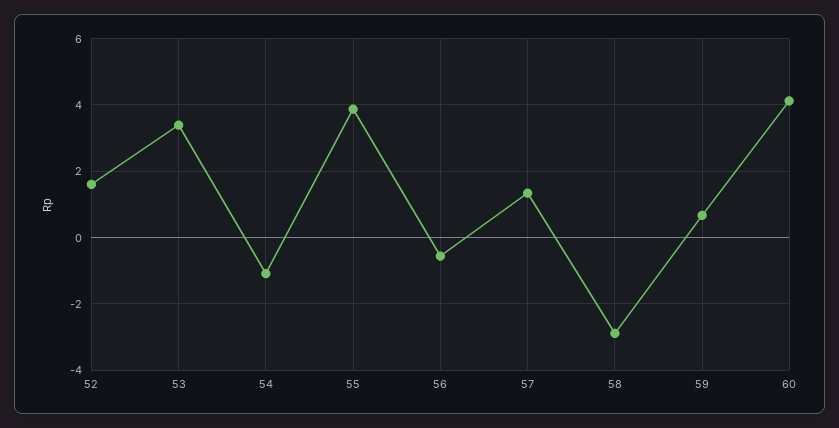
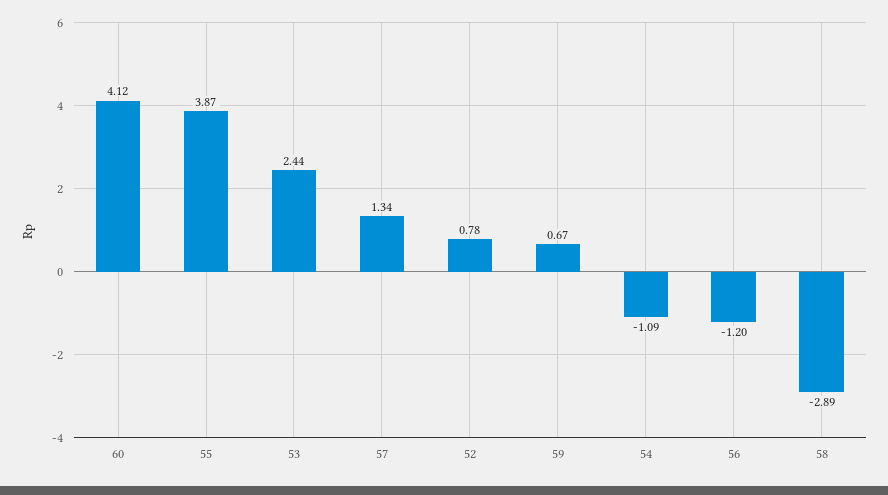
  {
-   "52": 1.6,
+   "52": 0.78,
-   "53": 3.4,
+   "53": 2.44,
    "54": -1.09,
    "55": 3.87,
-   "56": -0.6,
+   "56": -1.2,
    "57": 1.34,
    "58": -2.89,
    "59": 0.67,
    "60": 4.12
  }

